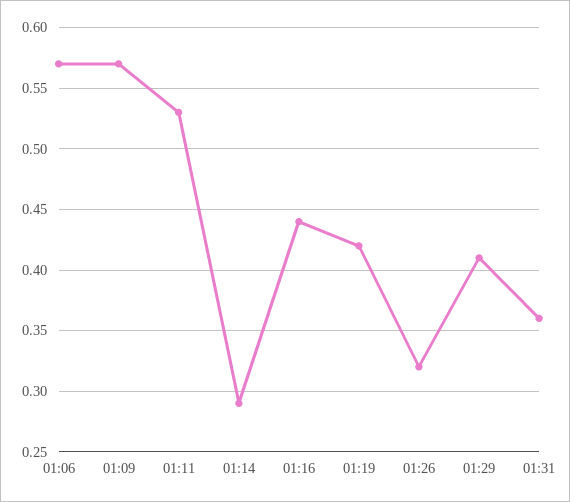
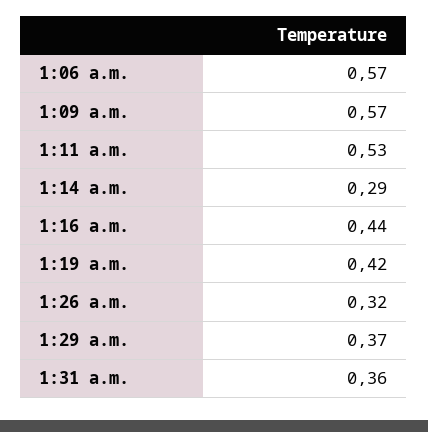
  {
    "01:06": 0.57,
    "01:09": 0.57,
    "01:11": 0.53,
    "01:14": 0.29,
    "01:16": 0.44,
    "01:19": 0.42,
    "01:26": 0.32,
-   "01:29": 0.41,
+   "01:29": 0.37,
    "01:31": 0.36
  }

